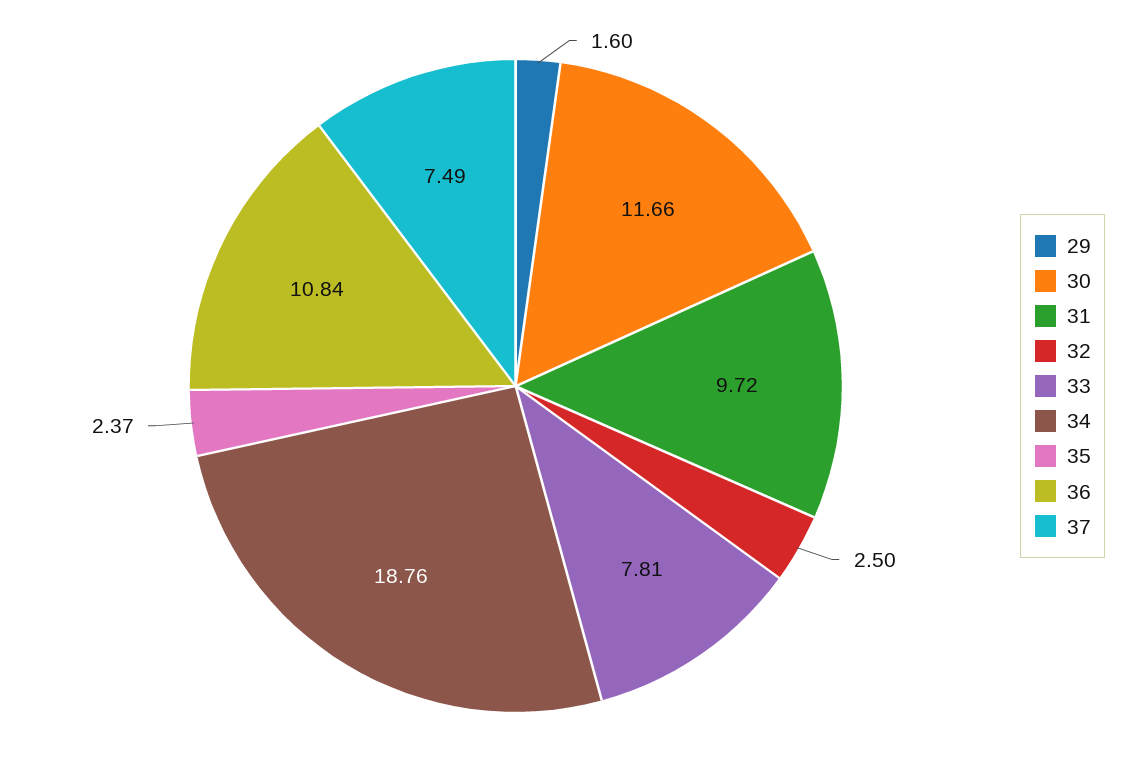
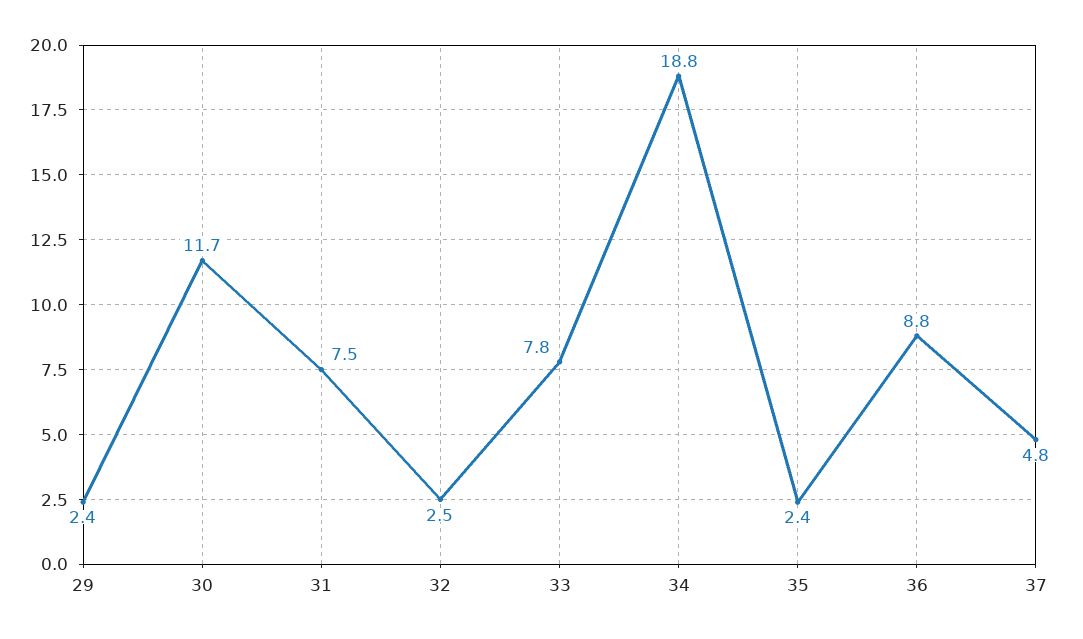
  {
-   "29": 1.6,
+   "29": 2.4,
    "30": 11.66,
-   "31": 9.72,
+   "31": 7.5,
    "32": 2.5,
    "33": 7.81,
    "34": 18.76,
    "35": 2.37,
-   "36": 10.84,
+   "36": 8.8,
-   "37": 7.49
+   "37": 4.8
  }

